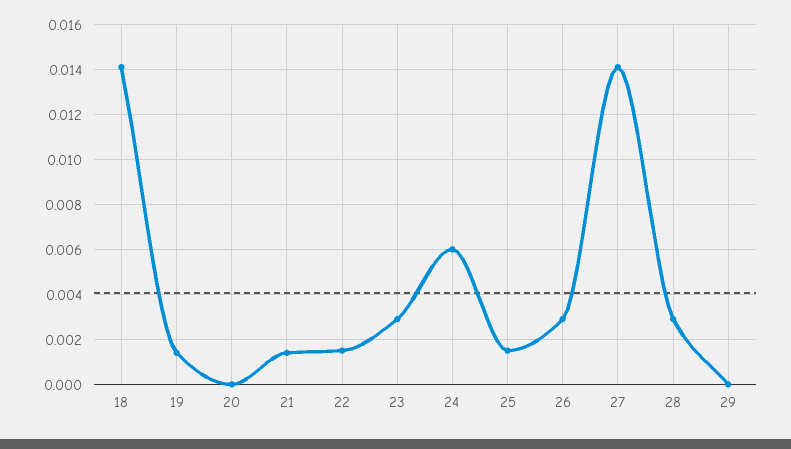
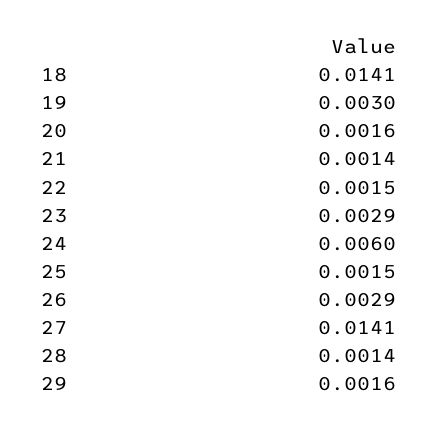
  {
    "18": 0.0141,
-   "19": 0.0015,
+   "19": 0.003,
-   "20": 0,
+   "20": 0.0016,
    "21": 0.0014,
    "22": 0.0015,
    "23": 0.0029,
    "24": 0.006,
    "25": 0.0015,
    "26": 0.0029,
    "27": 0.0141,
-   "28": 0.003,
+   "28": 0.0014,
-   "29": 0
+   "29": 0.0016
  }

